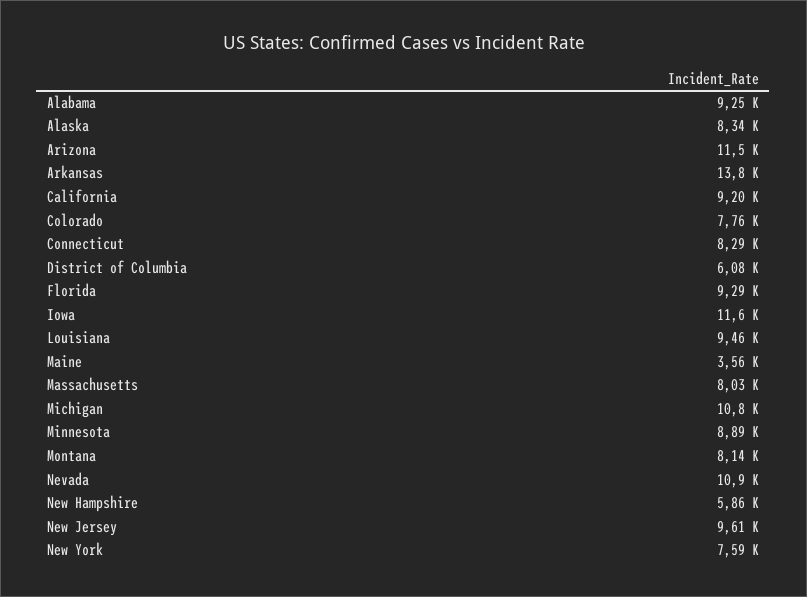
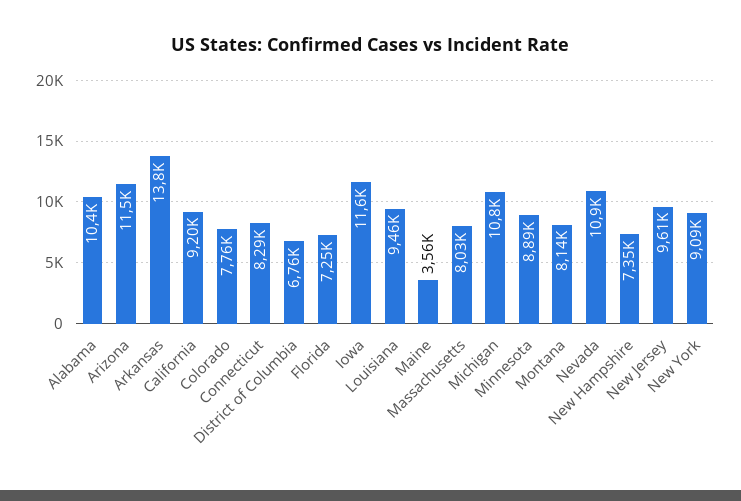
  {
-   "Alabama": 9250,
+   "Alabama": 10400,
-   "Alaska": 8340,
    "Arizona": 11500,
    "Arkansas": 13800,
    "California": 9200,
    "Colorado": 7760,
    "Connecticut": 8290,
-   "District of Columbia": 6080,
+   "District of Columbia": 6760,
-   "Florida": 9290,
+   "Florida": 7250,
    "Iowa": 11600,
    "Louisiana": 9460,
    "Maine": 3560,
    "Massachusetts": 8030,
    "Michigan": 10800,
    "Minnesota": 8890,
    "Montana": 8140,
    "Nevada": 10900,
-   "New Hampshire": 5860,
+   "New Hampshire": 7350,
    "New Jersey": 9610,
-   "New York": 7590
+   "New York": 9090
  }

